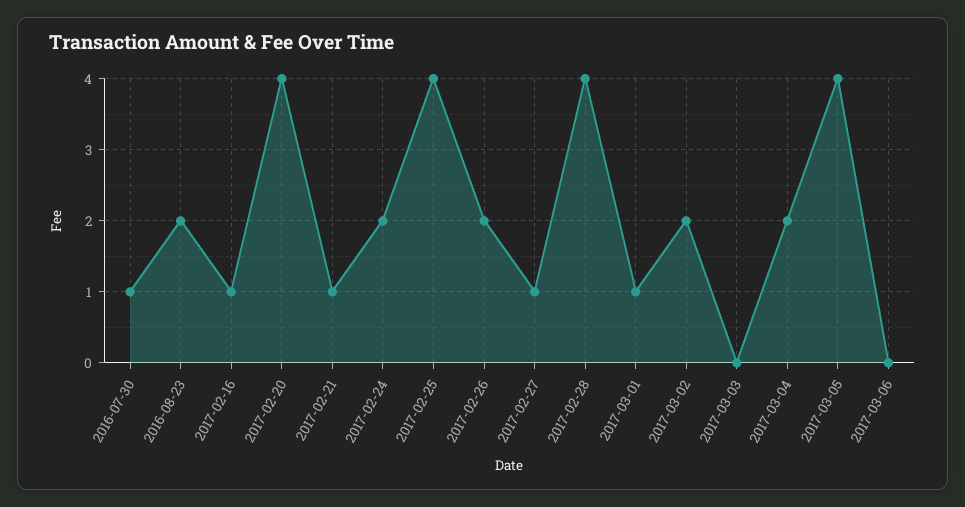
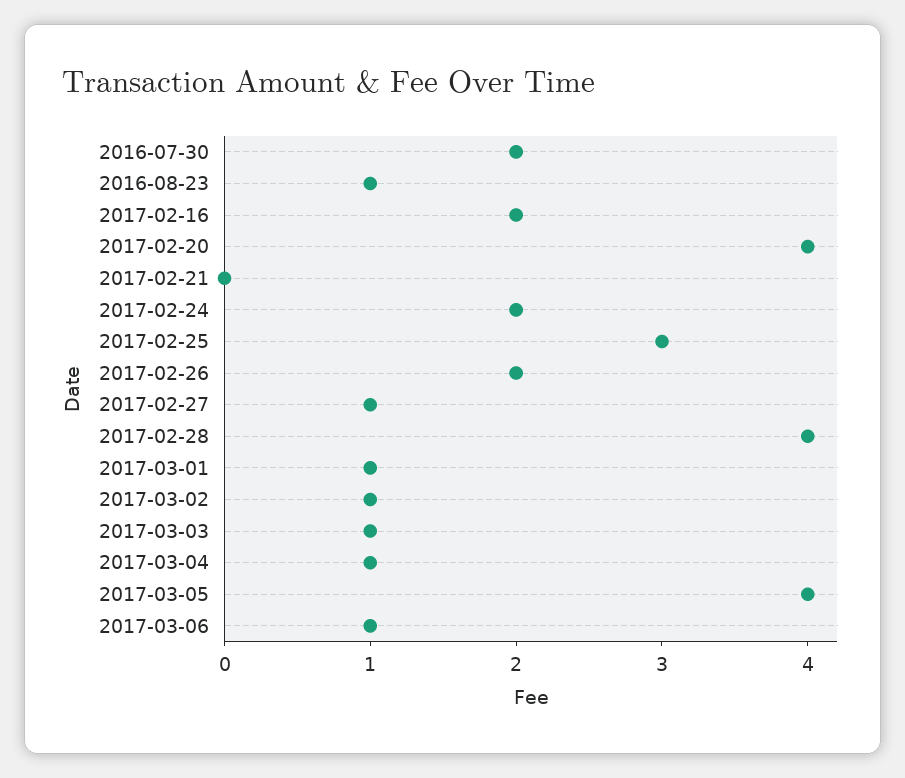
  {
-   "2016-07-30": 1,
+   "2016-07-30": 2,
-   "2016-08-23": 2,
+   "2016-08-23": 1,
-   "2017-02-16": 1,
+   "2017-02-16": 2,
    "2017-02-20": 4,
-   "2017-02-21": 1,
+   "2017-02-21": 0,
    "2017-02-24": 2,
-   "2017-02-25": 4,
+   "2017-02-25": 3,
    "2017-02-26": 2,
    "2017-02-27": 1,
    "2017-02-28": 4,
    "2017-03-01": 1,
-   "2017-03-02": 2,
+   "2017-03-02": 1,
-   "2017-03-03": 0,
+   "2017-03-03": 1,
-   "2017-03-04": 2,
+   "2017-03-04": 1,
    "2017-03-05": 4,
-   "2017-03-06": 0
+   "2017-03-06": 1
  }

